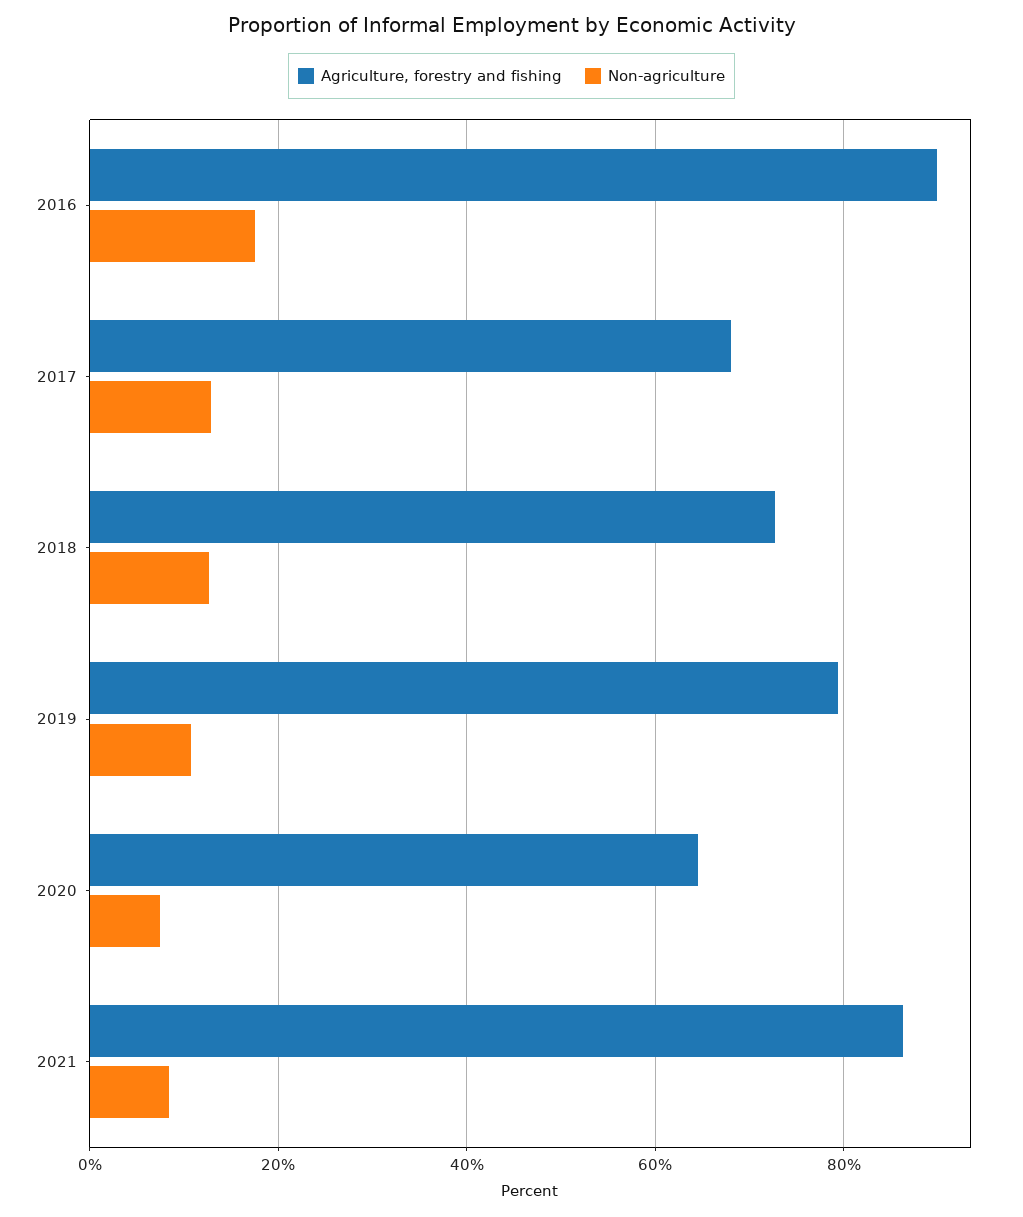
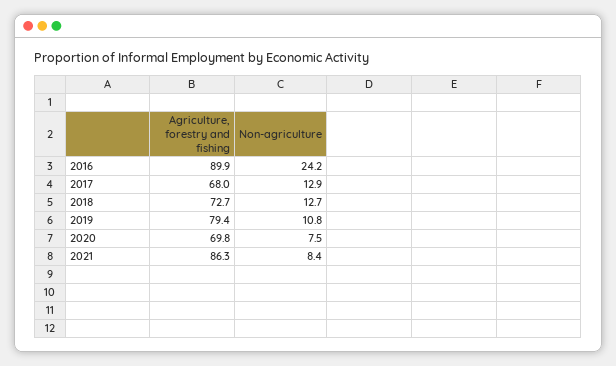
  {
    "Agriculture, forestry and fishing": {
      "2016": 89.9,
      "2017": 68,
      "2018": 72.7,
      "2019": 79.4,
-     "2020": 64,
+     "2020": 69.8,
      "2021": 86.3
    },
    "Non-agriculture": {
-     "2016": 18,
+     "2016": 24.2,
      "2017": 12.9,
      "2018": 12.7,
      "2019": 10.8,
      "2020": 7.5,
      "2021": 8.4
    }
  }

